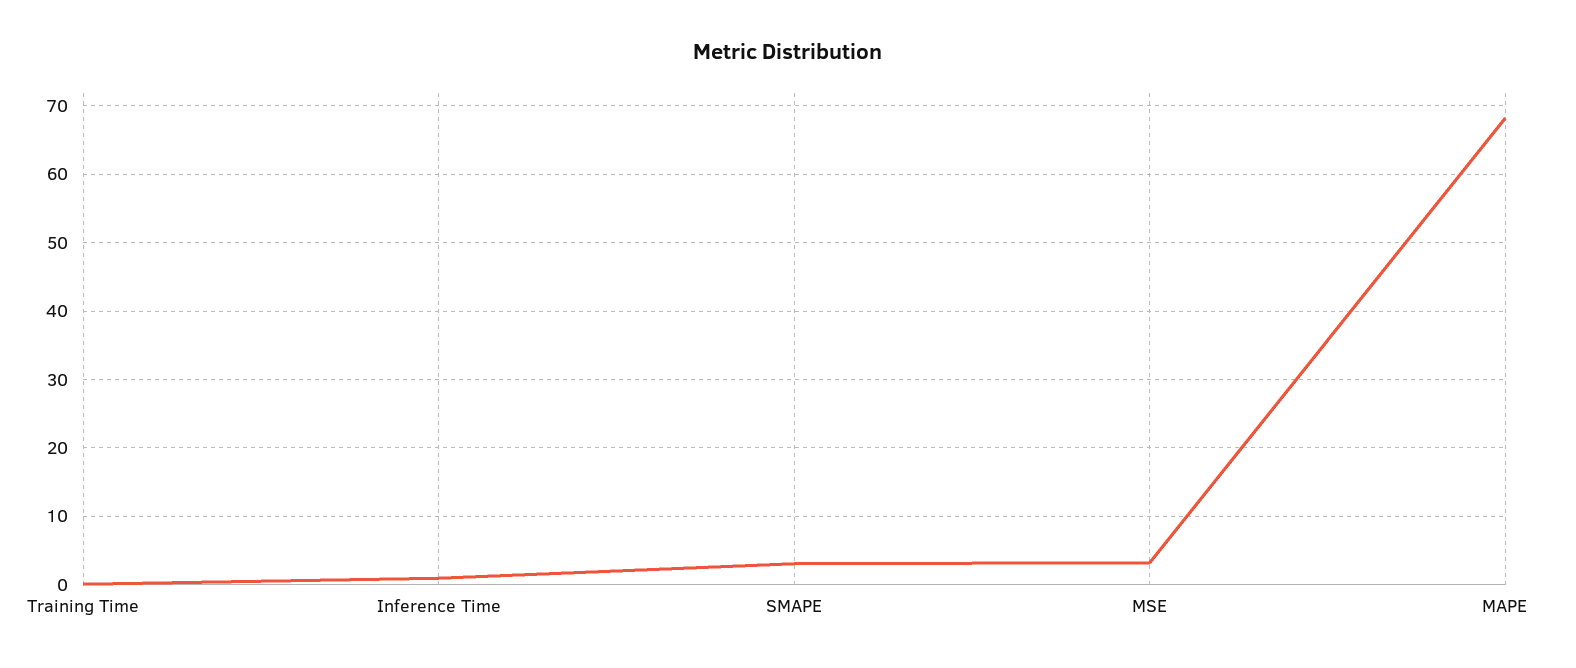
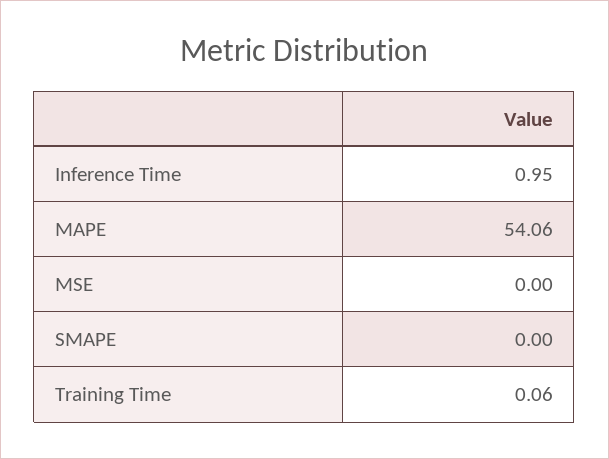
  {
    "Training Time": 0.06,
    "Inference Time": 0.95,
-   "SMAPE": 3,
+   "SMAPE": 0,
-   "MSE": 3,
+   "MSE": 0,
-   "MAPE": 68
+   "MAPE": 54.06
  }

